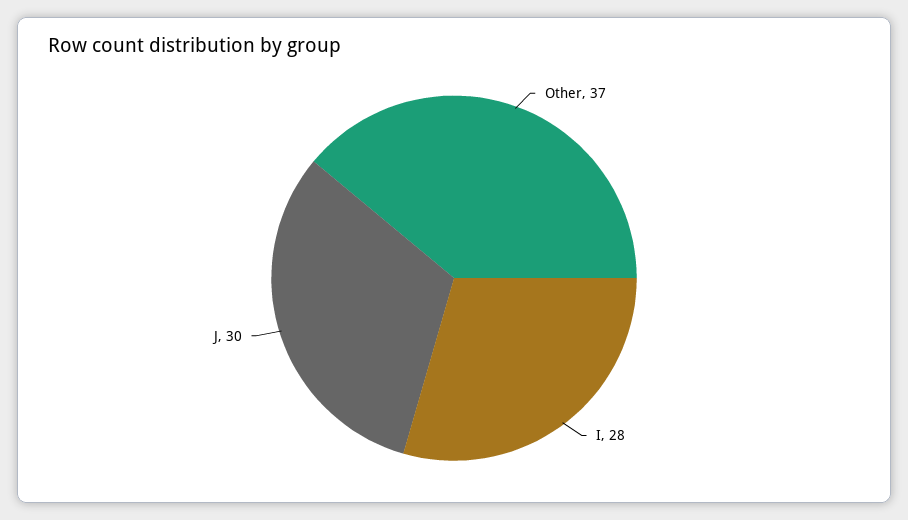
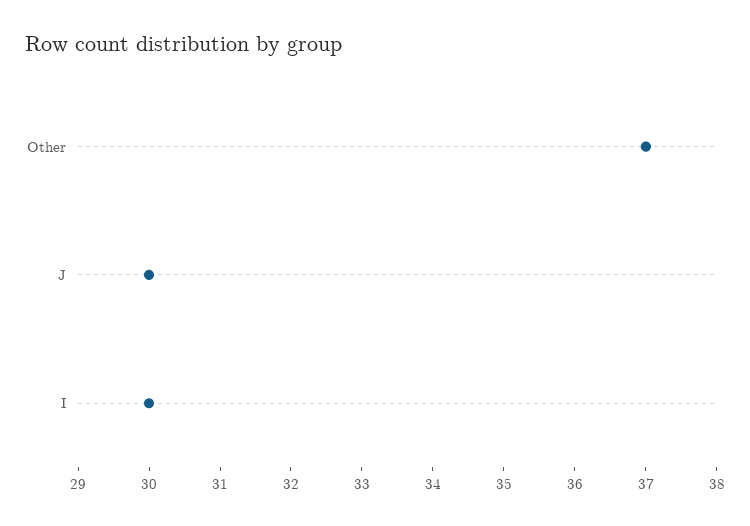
  {
    "Other": 37,
-   "I": 28,
+   "I": 30,
    "J": 30
  }

